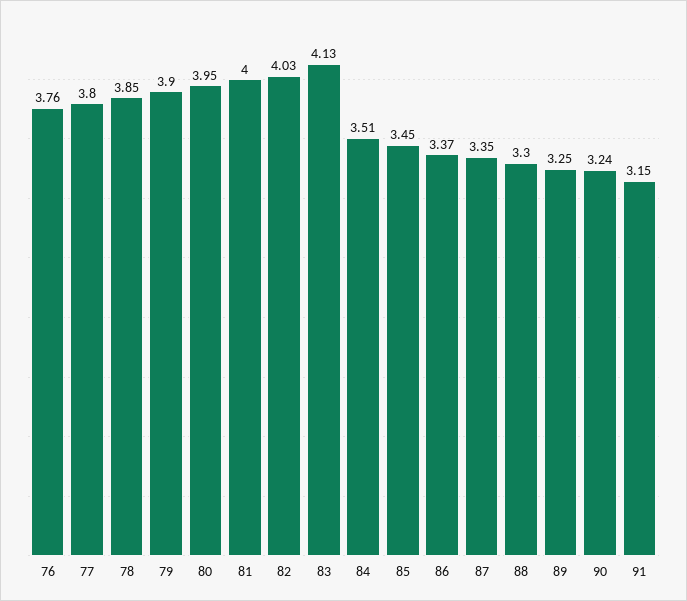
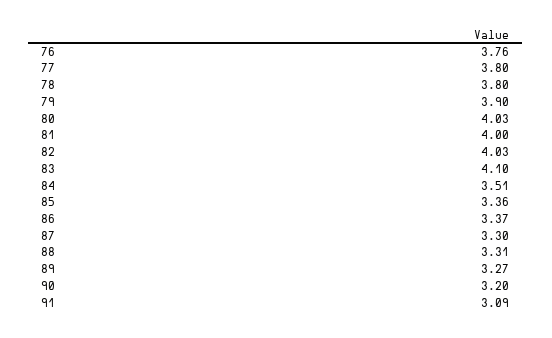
  {
    "76": 3.76,
    "77": 3.8,
-   "78": 3.85,
+   "78": 3.8,
    "79": 3.9,
-   "80": 3.95,
+   "80": 4.03,
    "81": 4,
    "82": 4.03,
-   "83": 4.13,
+   "83": 4.1,
    "84": 3.51,
-   "85": 3.45,
+   "85": 3.36,
    "86": 3.37,
-   "87": 3.35,
+   "87": 3.3,
-   "88": 3.3,
+   "88": 3.31,
-   "89": 3.25,
+   "89": 3.27,
-   "90": 3.24,
+   "90": 3.2,
-   "91": 3.15
+   "91": 3.09
  }

